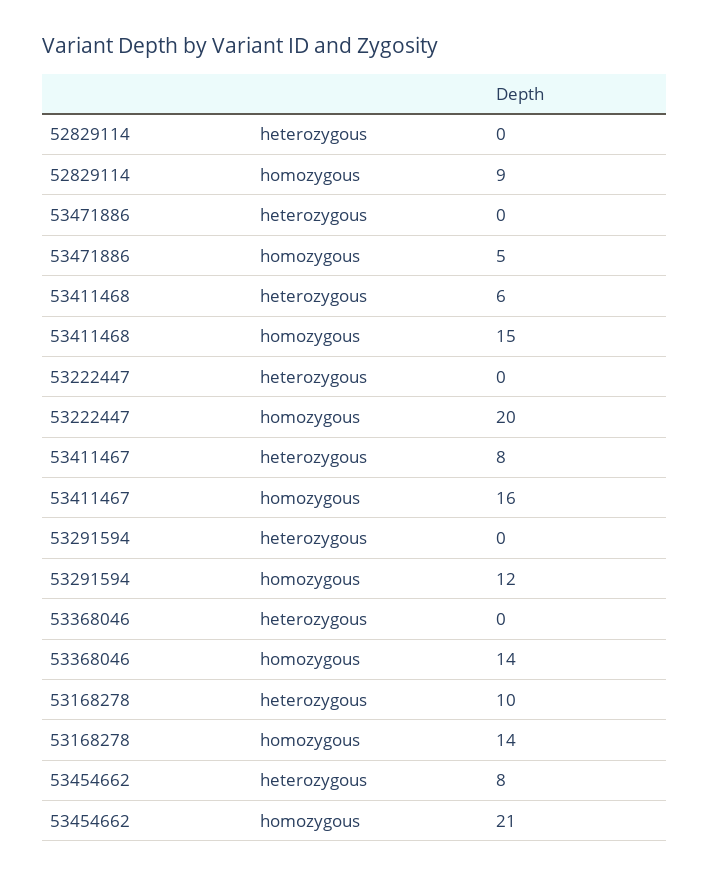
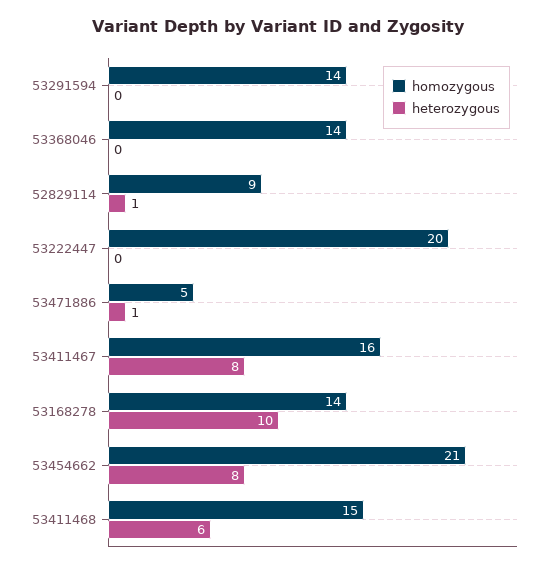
  {
    "heterozygous": {
-     "52829114": 0,
+     "52829114": 1,
-     "53471886": 0,
+     "53471886": 1,
      "53411468": 6,
      "53222447": 0,
      "53411467": 8,
      "53291594": 0,
      "53368046": 0,
      "53168278": 10,
      "53454662": 8
    },
    "homozygous": {
      "52829114": 9,
      "53471886": 5,
      "53411468": 15,
      "53222447": 20,
      "53411467": 16,
-     "53291594": 12,
+     "53291594": 14,
      "53368046": 14,
      "53168278": 14,
      "53454662": 21
    }
  }

